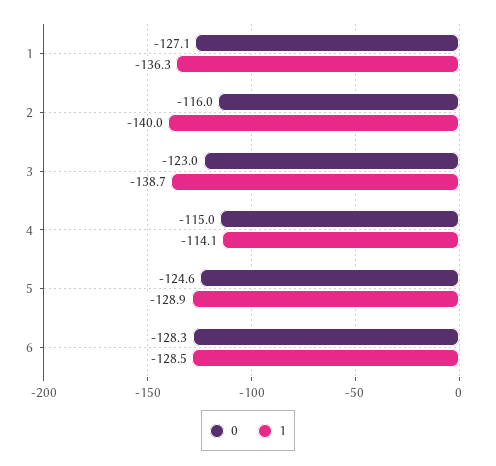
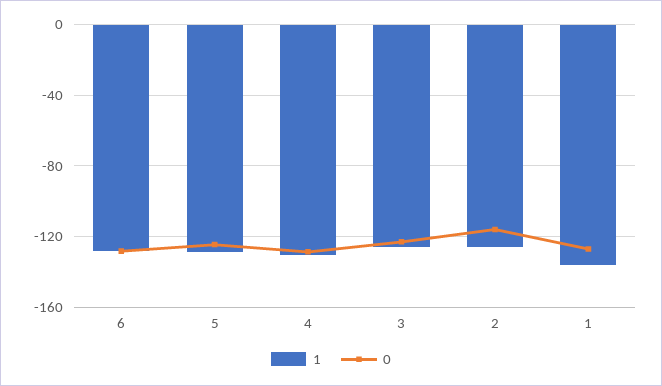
  {
    "0": {
      "1": -127.1,
      "2": -116,
      "3": -123,
-     "4": -115,
+     "4": -130,
      "5": -124.6,
      "6": -128.3
    },
    "1": {
      "1": -136.3,
-     "2": -140,
+     "2": -125,
-     "3": -138.7,
+     "3": -125,
-     "4": -114.1,
+     "4": -130,
      "5": -128.9,
      "6": -128.5
    }
  }

